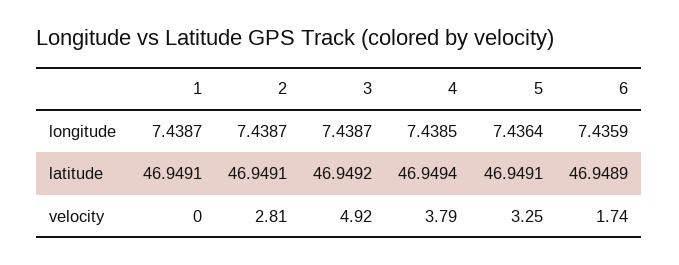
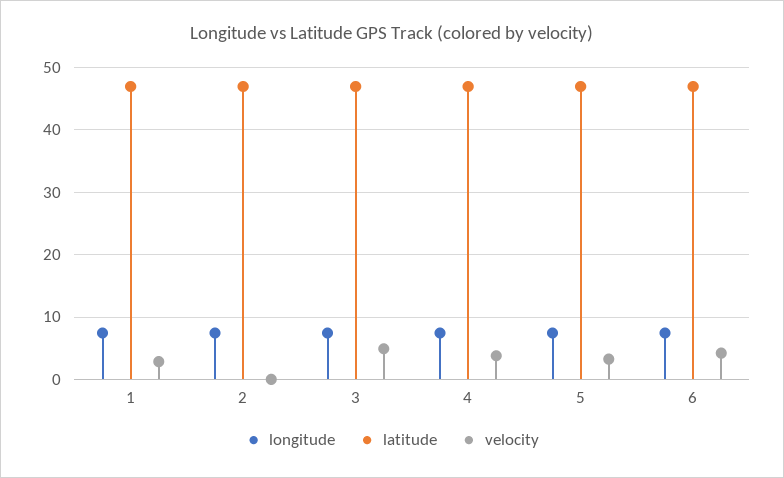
  {
    "longitude": {
      "1": 7.4387,
      "2": 7.4387,
      "3": 7.4387,
      "4": 7.4385,
      "5": 7.4364,
      "6": 7.4359
    },
    "latitude": {
      "1": 46.9491,
      "2": 46.9491,
      "3": 46.9492,
      "4": 46.9494,
      "5": 46.9491,
      "6": 46.9489
    },
    "velocity": {
-     "1": 0,
+     "1": 3,
-     "2": 2.81,
+     "2": 0,
      "3": 4.92,
      "4": 3.79,
      "5": 3.25,
-     "6": 1.74
+     "6": 4
    }
  }

